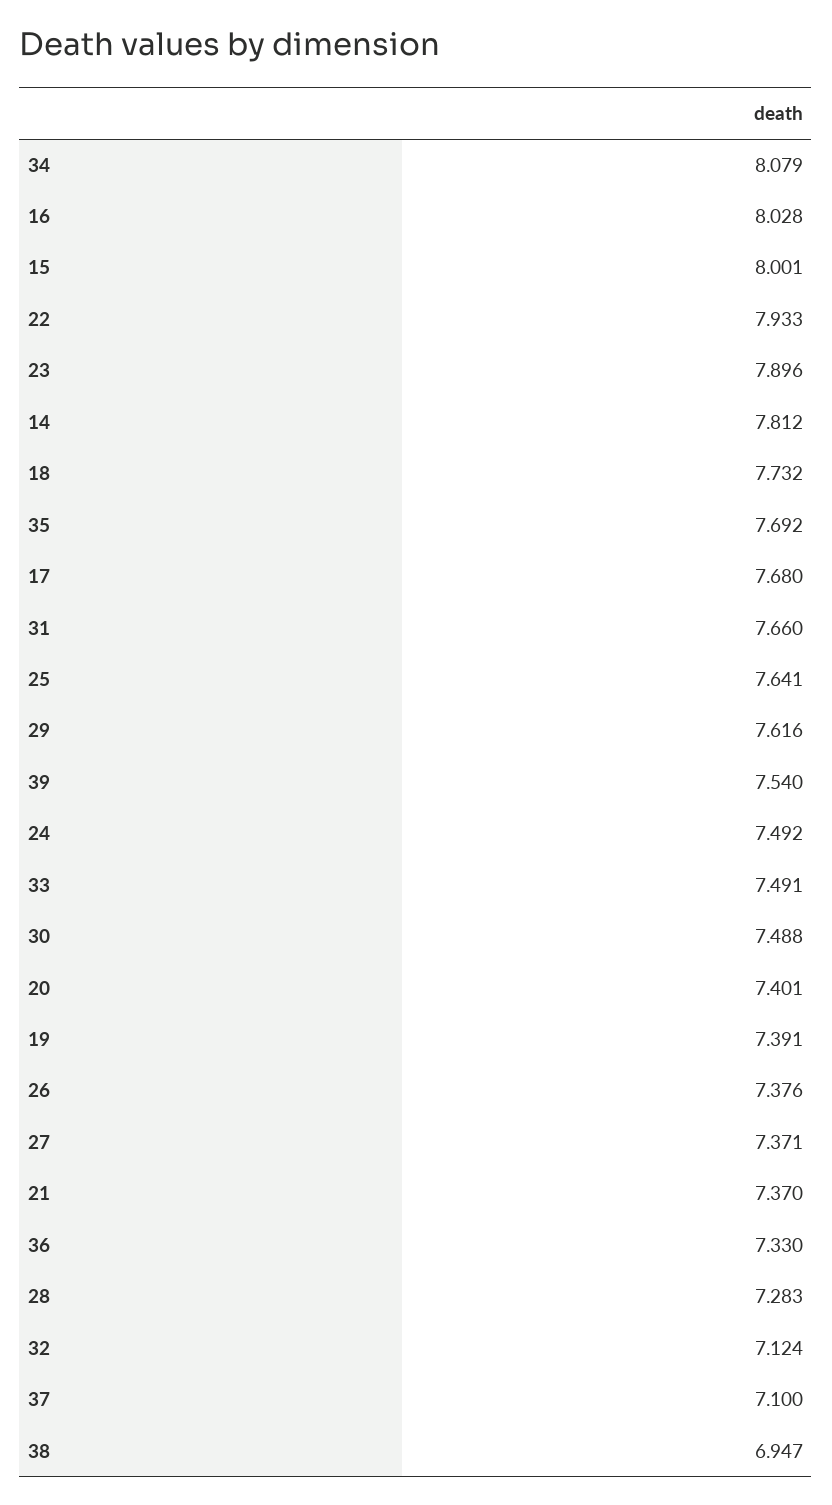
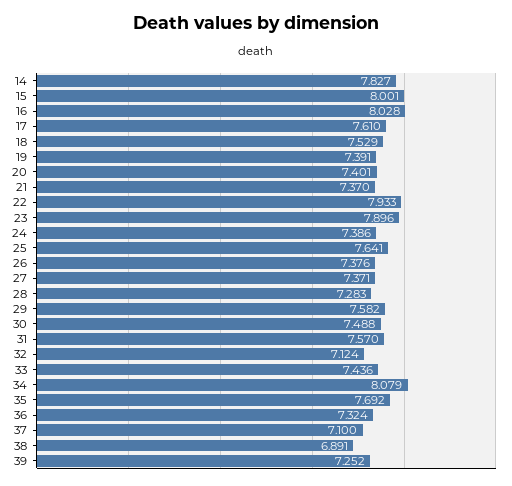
  {
    "34": 8.079,
    "16": 8.028,
    "15": 8.001,
    "22": 7.933,
    "23": 7.896,
-   "14": 7.812,
+   "14": 7.827,
-   "18": 7.732,
+   "18": 7.529,
    "35": 7.692,
-   "17": 7.68,
+   "17": 7.61,
-   "31": 7.66,
+   "31": 7.57,
    "25": 7.641,
-   "29": 7.616,
+   "29": 7.582,
-   "39": 7.54,
+   "39": 7.252,
-   "24": 7.492,
+   "24": 7.386,
-   "33": 7.491,
+   "33": 7.436,
    "30": 7.488,
    "20": 7.401,
    "19": 7.391,
    "26": 7.376,
    "27": 7.371,
    "21": 7.37,
-   "36": 7.33,
+   "36": 7.324,
    "28": 7.283,
    "32": 7.124,
    "37": 7.1,
-   "38": 6.947
+   "38": 6.891
  }

